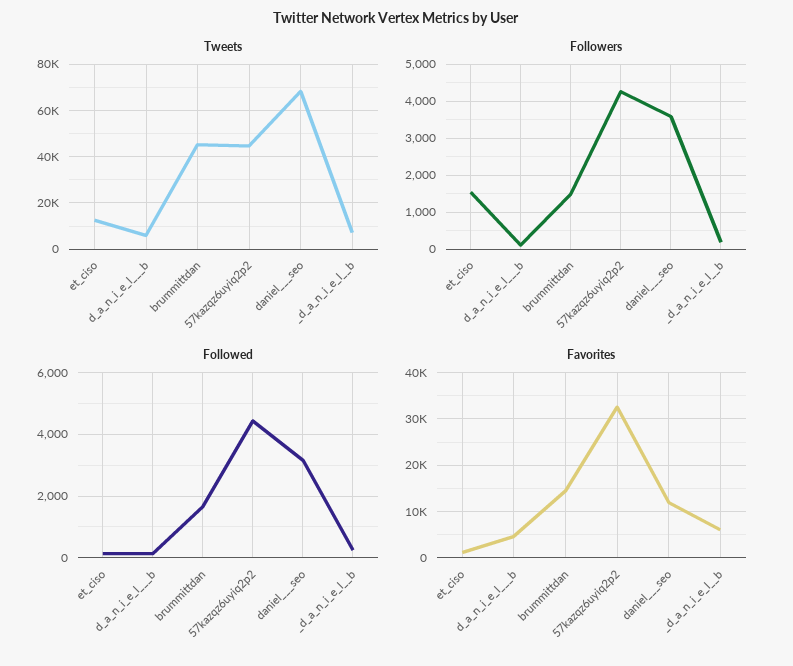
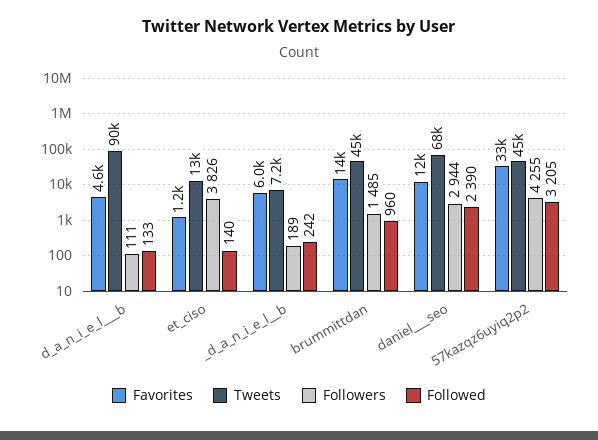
  {
    "Tweets": {
      "et_ciso": 13000,
-     "d_a_n_i_e_l___b": 5000,
+     "d_a_n_i_e_l___b": 90000,
      "brummittdan": 45000,
      "57kazqz6uyiq2p2": 45000,
      "daniel___seo": 68000,
      "_d_a_n_i_e_l__b": 7200
    },
    "Followers": {
-     "et_ciso": 1600,
+     "et_ciso": 3826,
      "d_a_n_i_e_l___b": 111,
      "brummittdan": 1485,
      "57kazqz6uyiq2p2": 4255,
-     "daniel___seo": 3600,
+     "daniel___seo": 2944,
      "_d_a_n_i_e_l__b": 189
    },
    "Followed": {
      "et_ciso": 140,
      "d_a_n_i_e_l___b": 133,
-     "brummittdan": 1600,
+     "brummittdan": 960,
-     "57kazqz6uyiq2p2": 4400,
+     "57kazqz6uyiq2p2": 3205,
-     "daniel___seo": 3200,
+     "daniel___seo": 2390,
      "_d_a_n_i_e_l__b": 242
    },
    "Favorites": {
      "et_ciso": 1200,
      "d_a_n_i_e_l___b": 4600,
      "brummittdan": 14000,
      "57kazqz6uyiq2p2": 33000,
      "daniel___seo": 12000,
      "_d_a_n_i_e_l__b": 6000
    }
  }

